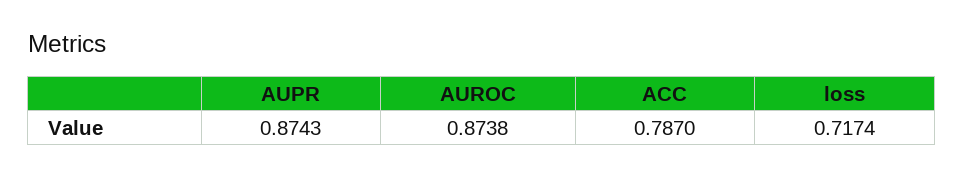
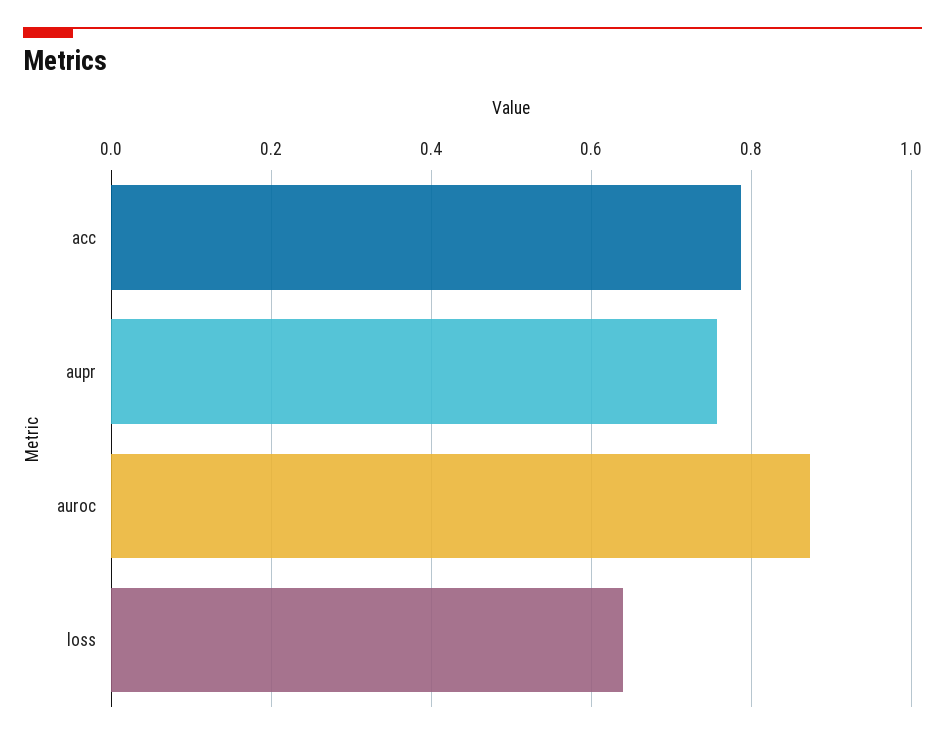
  {
-   "AUPR": 0.8743,
+   "AUPR": 0.76,
    "AUROC": 0.8738,
    "ACC": 0.787,
-   "loss": 0.7174
+   "loss": 0.64
  }

